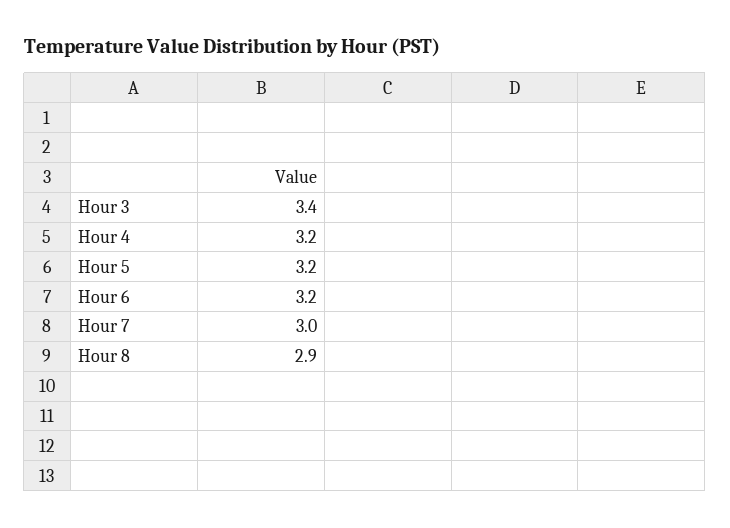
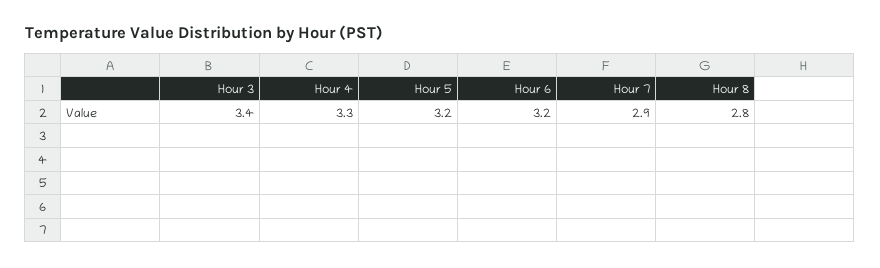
  {
    "Hour 3": 3.4,
-   "Hour 4": 3.2,
+   "Hour 4": 3.3,
    "Hour 5": 3.2,
    "Hour 6": 3.2,
-   "Hour 7": 3,
+   "Hour 7": 2.9,
-   "Hour 8": 2.9
+   "Hour 8": 2.8
  }

